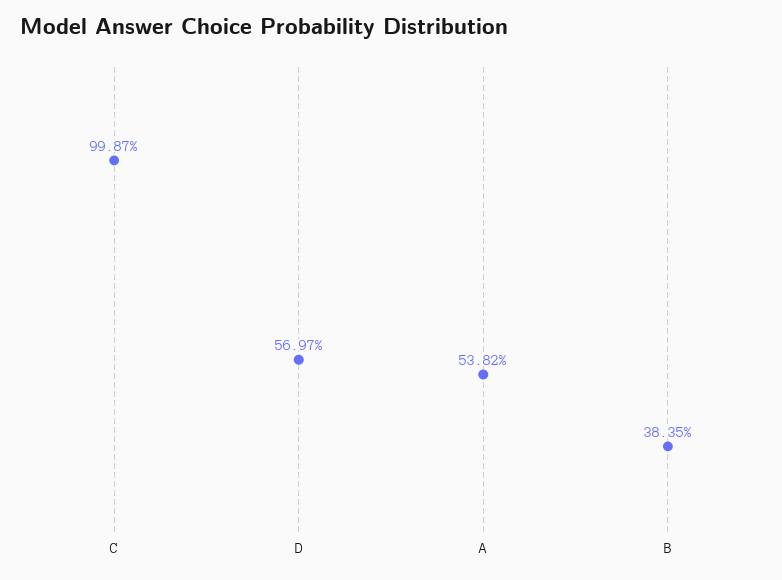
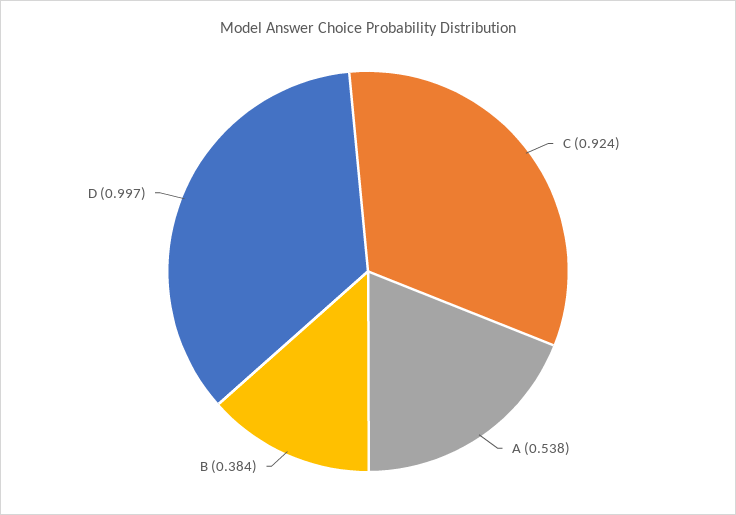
  {
-   "C": 0.9987,
+   "C": 0.924,
-   "D": 0.5697,
+   "D": 0.997,
    "A": 0.5382,
    "B": 0.3835
  }

